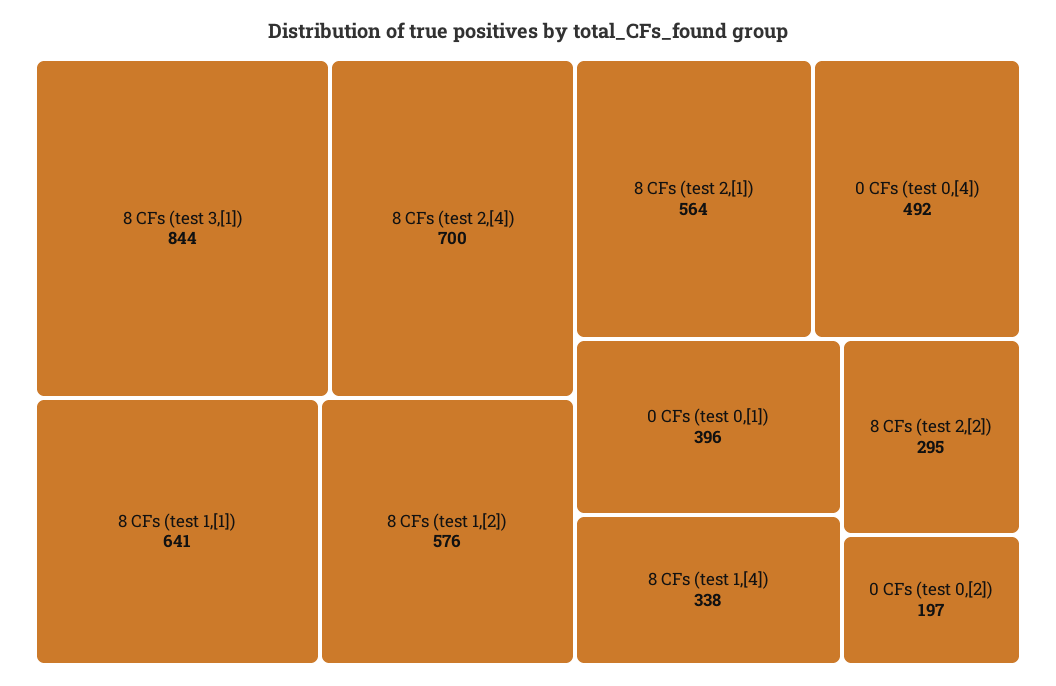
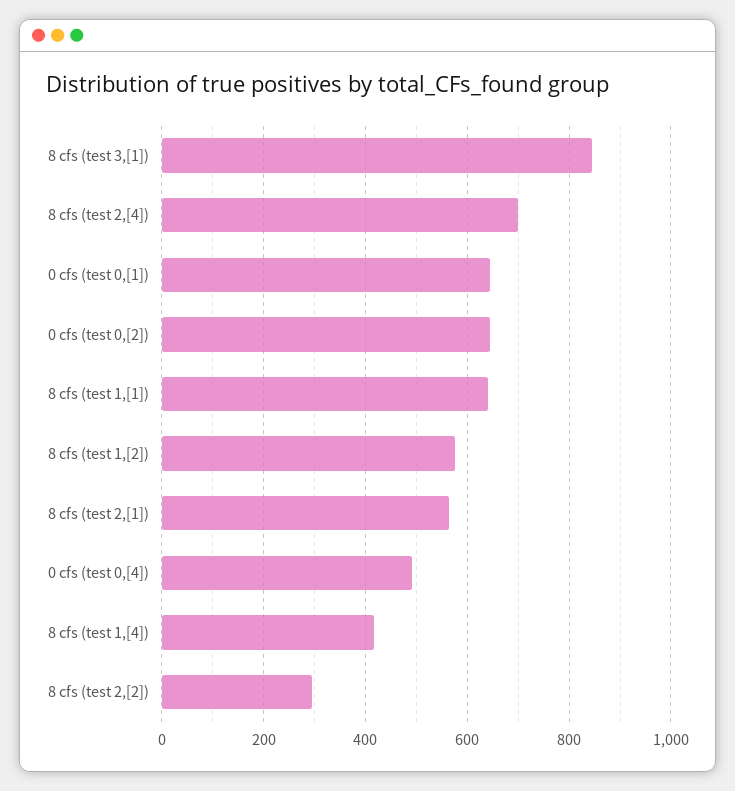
  {
    "8 CFs (test 3,[1])": 844,
    "8 CFs (test 2,[4])": 700,
    "8 CFs (test 1,[1])": 641,
    "8 CFs (test 1,[2])": 576,
    "8 CFs (test 2,[1])": 564,
    "0 CFs (test 0,[4])": 492,
-   "0 CFs (test 0,[1])": 396,
+   "0 CFs (test 0,[1])": 640,
-   "8 CFs (test 1,[4])": 338,
+   "8 CFs (test 1,[4])": 420,
    "8 CFs (test 2,[2])": 295,
-   "0 CFs (test 0,[2])": 197
+   "0 CFs (test 0,[2])": 640
  }

